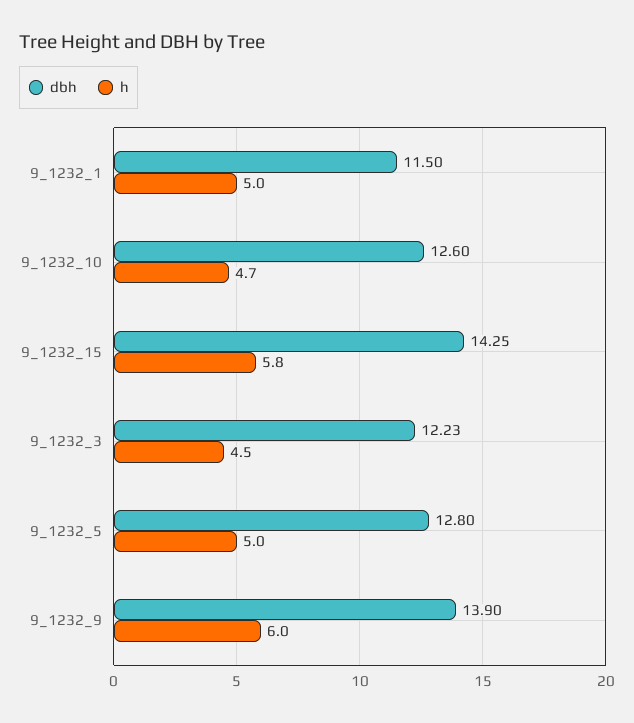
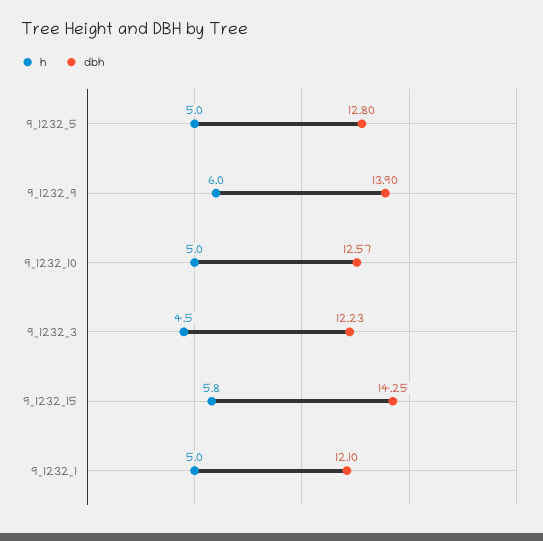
  {
    "dbh": {
-     "9_1232_1": 11.5,
+     "9_1232_1": 12.1,
-     "9_1232_10": 12.6,
+     "9_1232_10": 12.57,
      "9_1232_15": 14.25,
      "9_1232_3": 12.23,
      "9_1232_5": 12.8,
      "9_1232_9": 13.9
    },
    "h": {
      "9_1232_1": 5,
-     "9_1232_10": 4.7,
+     "9_1232_10": 5,
      "9_1232_15": 5.8,
      "9_1232_3": 4.5,
      "9_1232_5": 5,
      "9_1232_9": 6
    }
  }

